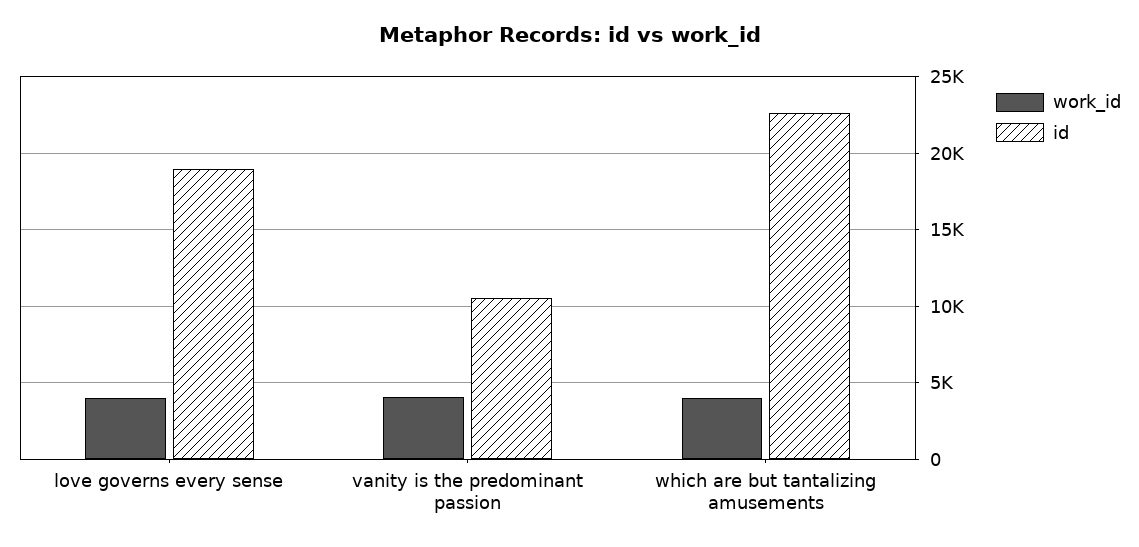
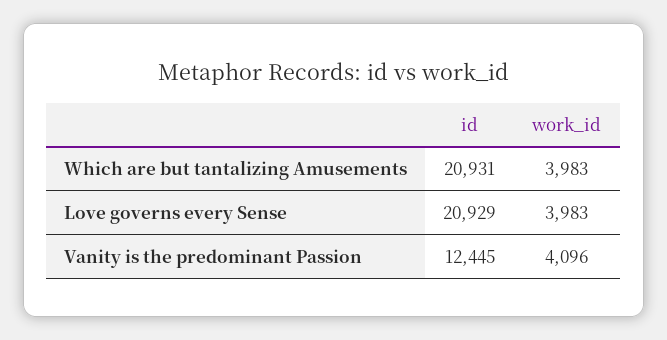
  {
    "work_id": {
      "love governs every sense": 3983,
      "vanity is the predominant passion": 4096,
      "which are but tantalizing amusements": 3983
    },
    "id": {
-     "love governs every sense": 19000,
+     "love governs every sense": 20929,
-     "vanity is the predominant passion": 10500,
+     "vanity is the predominant passion": 12445,
-     "which are but tantalizing amusements": 22500
+     "which are but tantalizing amusements": 20931
    }
  }

